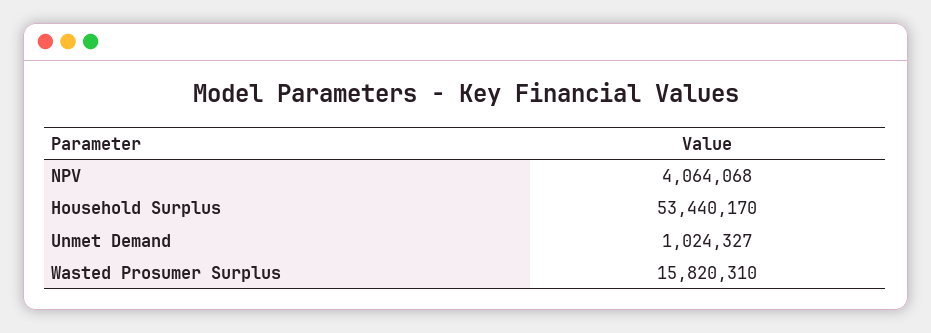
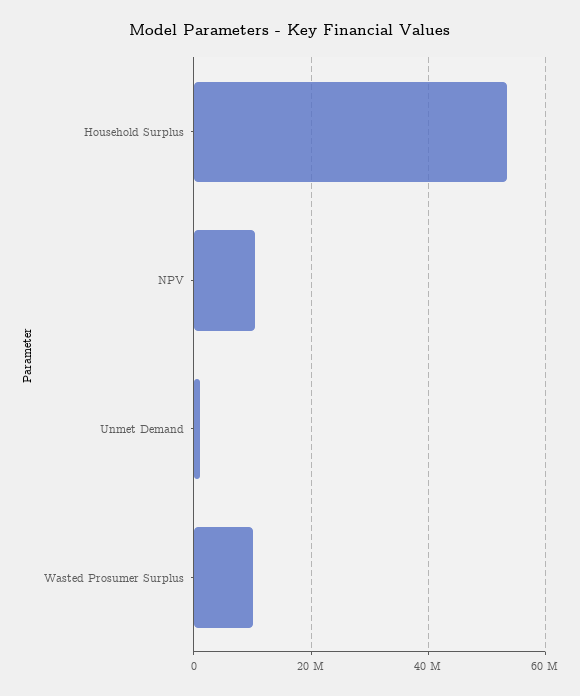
  {
-   "NPV": 4064068,
+   "NPV": 10000000,
    "Household Surplus": 53440170,
    "Unmet Demand": 1024327,
-   "Wasted Prosumer Surplus": 15820310
+   "Wasted Prosumer Surplus": 10000000
  }

